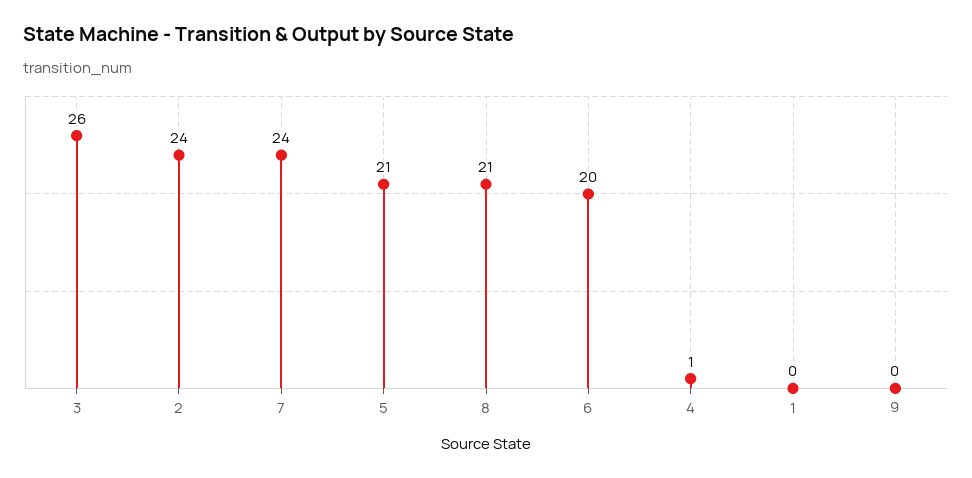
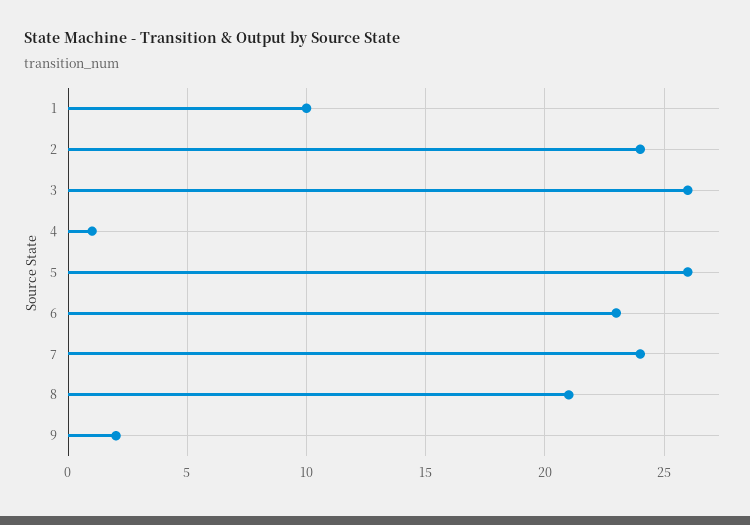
  {
    "3": 26,
    "2": 24,
    "7": 24,
-   "5": 21,
+   "5": 26,
    "8": 21,
-   "6": 20,
+   "6": 23,
    "4": 1,
-   "1": 0,
+   "1": 10,
-   "9": 0
+   "9": 2
  }

